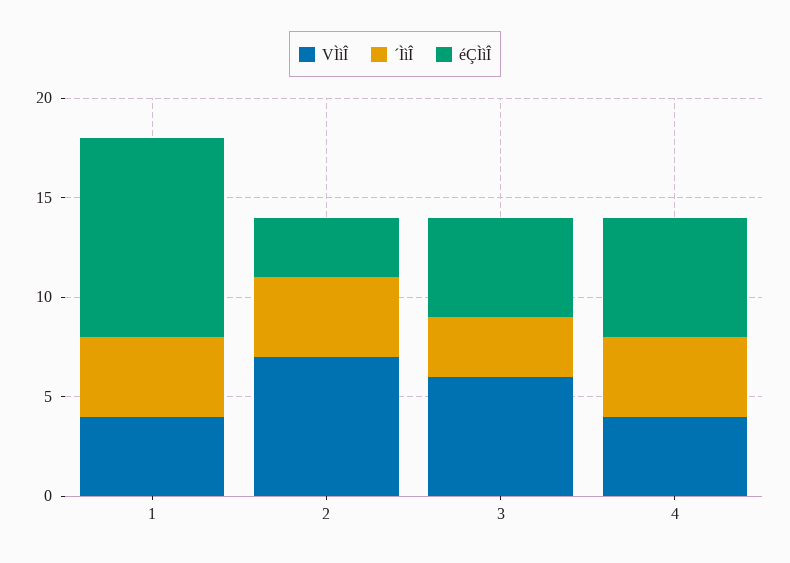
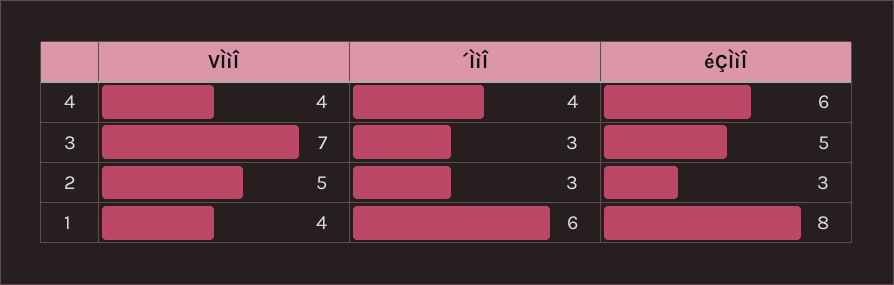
  {
    "VÌìÎ": {
      "1": 4,
-     "2": 7,
+     "2": 5,
-     "3": 6,
+     "3": 7,
      "4": 4
    },
    "´ÌìÎ": {
-     "1": 4,
+     "1": 6,
-     "2": 4,
+     "2": 3,
      "3": 3,
      "4": 4
    },
    "éÇÌìÎ": {
-     "1": 10,
+     "1": 8,
      "2": 3,
      "3": 5,
      "4": 6
    }
  }

